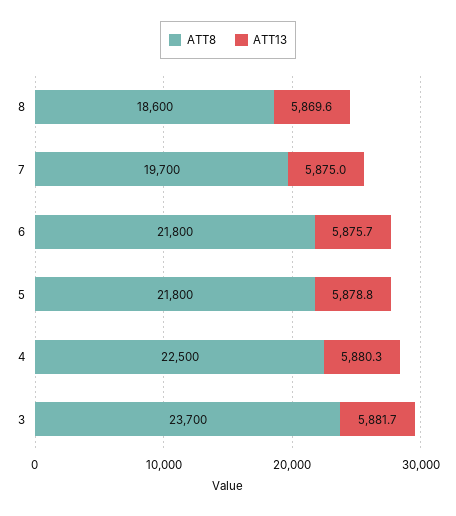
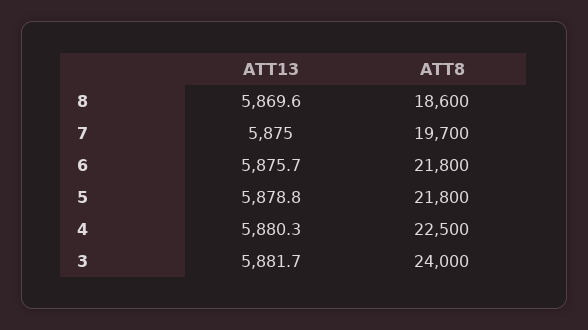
  {
    "ATT8": {
      "8": 18600,
      "7": 19700,
      "6": 21800,
      "5": 21800,
      "4": 22500,
-     "3": 23700
+     "3": 24000
    },
    "ATT13": {
      "8": 5869.6,
      "7": 5875,
      "6": 5875.7,
      "5": 5878.8,
      "4": 5880.3,
      "3": 5881.7
    }
  }

